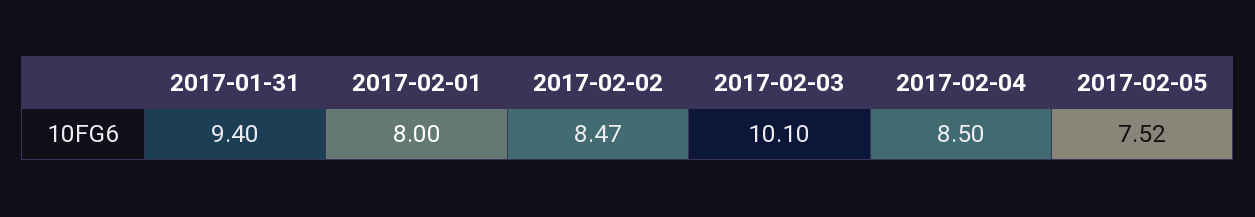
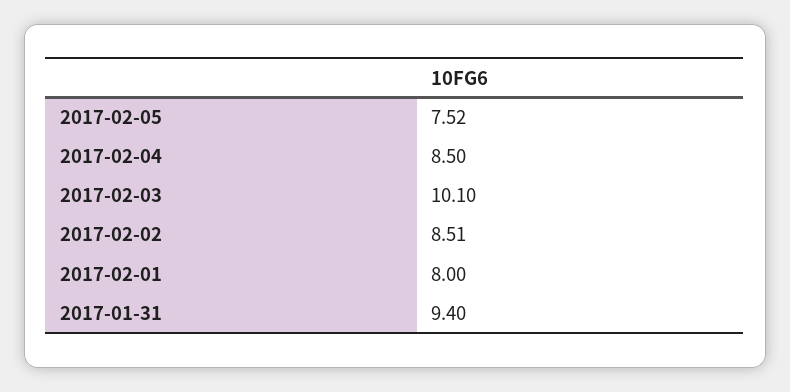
  {
    "2017-01-31": 9.4,
    "2017-02-01": 8,
-   "2017-02-02": 8.47,
+   "2017-02-02": 8.51,
    "2017-02-03": 10.1,
    "2017-02-04": 8.5,
    "2017-02-05": 7.52
  }

